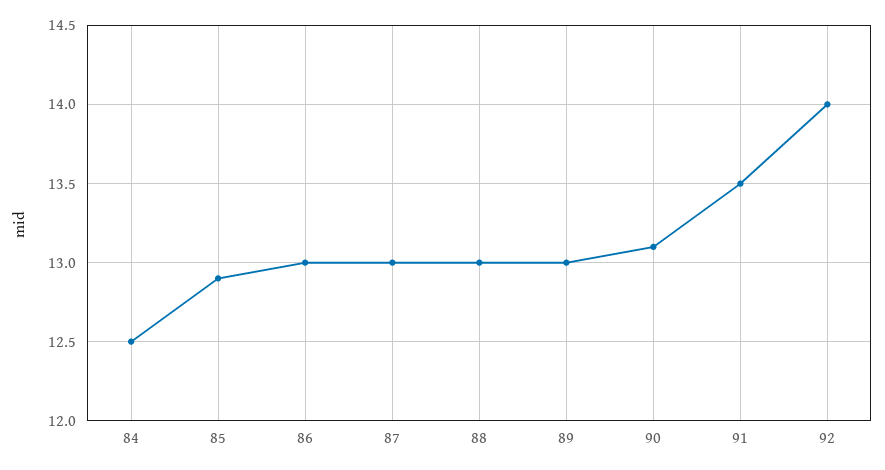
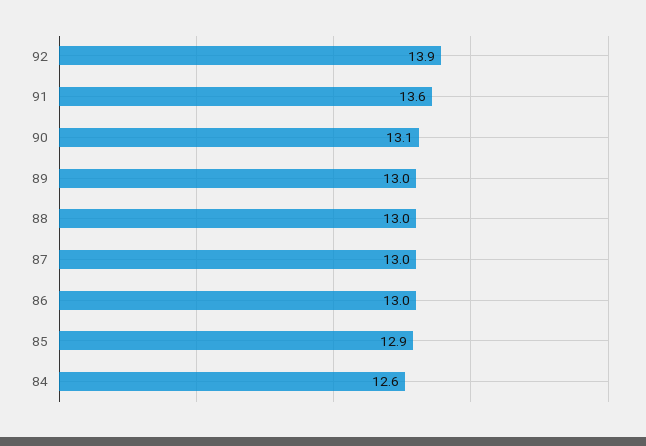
  {
-   "84": 12.5,
+   "84": 12.6,
    "85": 12.9,
    "86": 13,
    "87": 13,
    "88": 13,
    "89": 13,
    "90": 13.1,
-   "91": 13.5,
+   "91": 13.6,
-   "92": 14
+   "92": 13.9
  }

